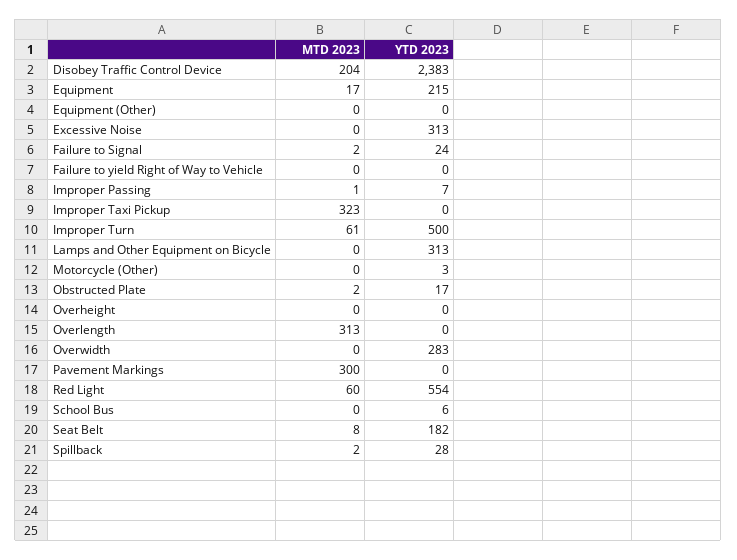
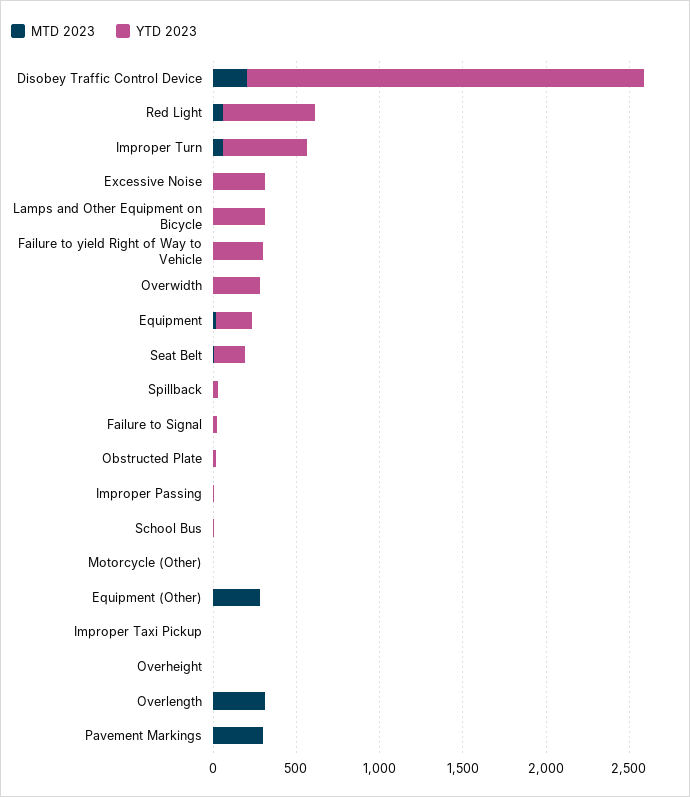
  {
    "MTD 2023": {
      "Disobey Traffic Control Device": 204,
      "Equipment": 17,
-     "Equipment (Other)": 0,
+     "Equipment (Other)": 300,
      "Excessive Noise": 0,
      "Failure to Signal": 2,
      "Failure to yield Right of Way to Vehicle": 0,
      "Improper Passing": 1,
-     "Improper Taxi Pickup": 323,
+     "Improper Taxi Pickup": 0,
      "Improper Turn": 61,
      "Lamps and Other Equipment on Bicycle": 0,
      "Motorcycle (Other)": 0,
      "Obstructed Plate": 2,
      "Overheight": 0,
      "Overlength": 313,
      "Overwidth": 0,
      "Pavement Markings": 300,
      "Red Light": 60,
      "School Bus": 0,
      "Seat Belt": 8,
      "Spillback": 2
    },
    "YTD 2023": {
      "Disobey Traffic Control Device": 2383,
      "Equipment": 215,
      "Equipment (Other)": 0,
      "Excessive Noise": 313,
      "Failure to Signal": 24,
-     "Failure to yield Right of Way to Vehicle": 0,
+     "Failure to yield Right of Way to Vehicle": 300,
      "Improper Passing": 7,
      "Improper Taxi Pickup": 0,
      "Improper Turn": 500,
      "Lamps and Other Equipment on Bicycle": 313,
      "Motorcycle (Other)": 3,
      "Obstructed Plate": 17,
      "Overheight": 0,
      "Overlength": 0,
      "Overwidth": 283,
      "Pavement Markings": 0,
      "Red Light": 554,
      "School Bus": 6,
      "Seat Belt": 182,
      "Spillback": 28
    }
  }

